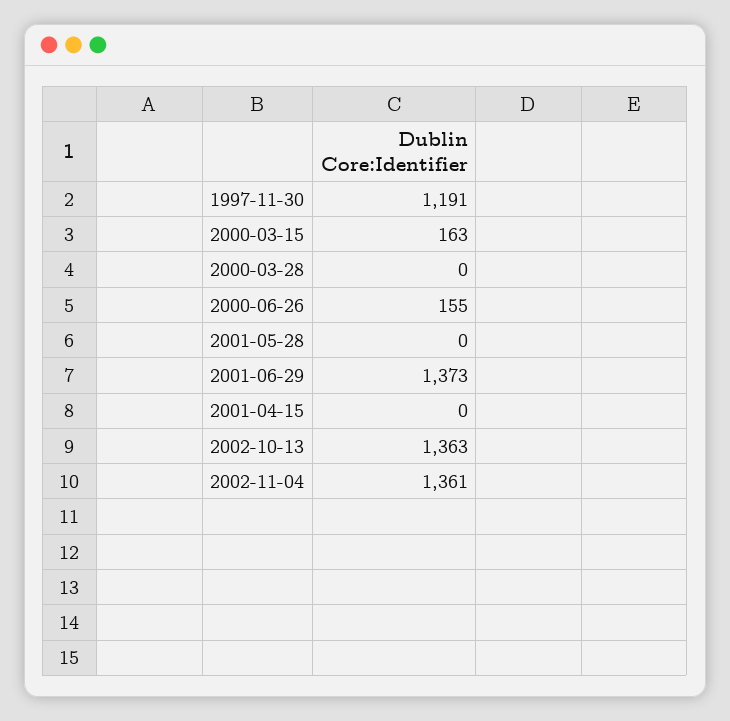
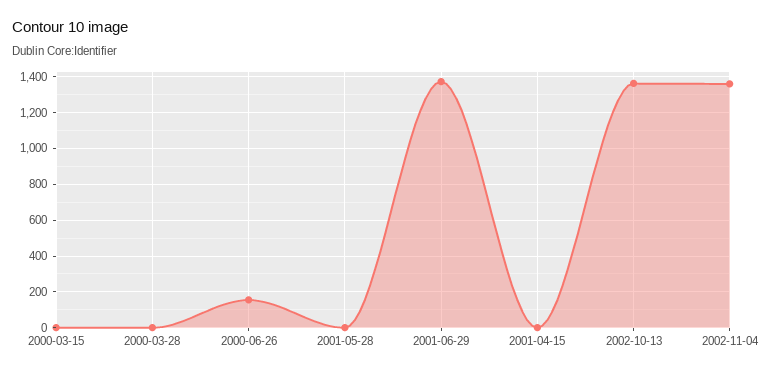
  {
-   "1997-11-30": 1191,
-   "2000-03-15": 163,
+   "2000-03-15": 0,
    "2000-03-28": 0,
    "2000-06-26": 155,
    "2001-05-28": 0,
    "2001-06-29": 1373,
    "2001-04-15": 0,
    "2002-10-13": 1363,
    "2002-11-04": 1361
  }

